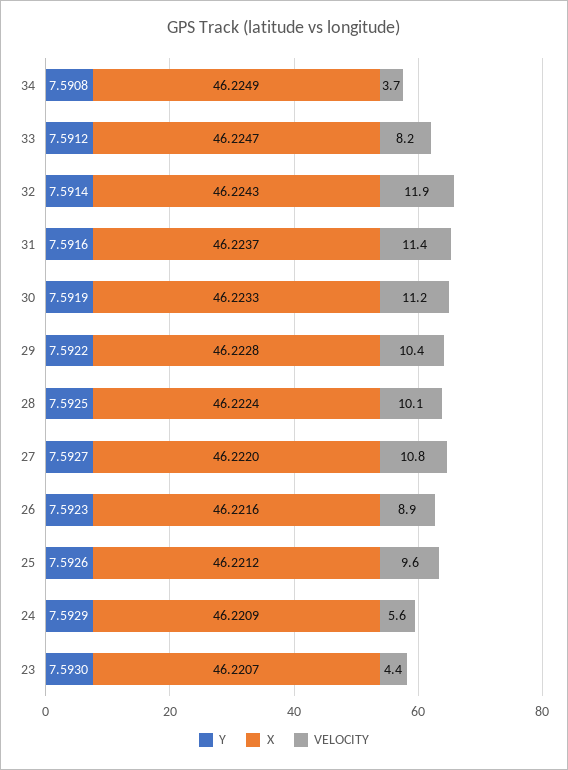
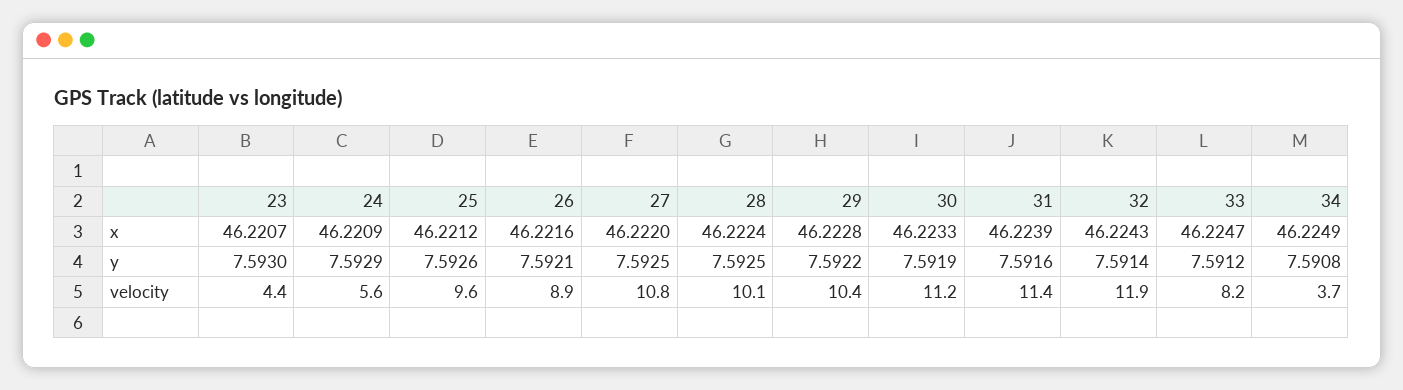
  {
    "Y": {
      "34": 7.5908,
      "33": 7.5912,
      "32": 7.5914,
      "31": 7.5916,
      "30": 7.5919,
      "29": 7.5922,
      "28": 7.5925,
-     "27": 7.5927,
+     "27": 7.5925,
-     "26": 7.5923,
+     "26": 7.5921,
      "25": 7.5926,
      "24": 7.5929,
      "23": 7.593
    },
    "X": {
      "34": 46.2249,
      "33": 46.2247,
      "32": 46.2243,
-     "31": 46.2237,
+     "31": 46.2239,
      "30": 46.2233,
      "29": 46.2228,
      "28": 46.2224,
      "27": 46.222,
      "26": 46.2216,
      "25": 46.2212,
      "24": 46.2209,
      "23": 46.2207
    },
    "VELOCITY": {
      "34": 3.7,
      "33": 8.2,
      "32": 11.9,
      "31": 11.4,
      "30": 11.2,
      "29": 10.4,
      "28": 10.1,
      "27": 10.8,
      "26": 8.9,
      "25": 9.6,
      "24": 5.6,
      "23": 4.4
    }
  }

